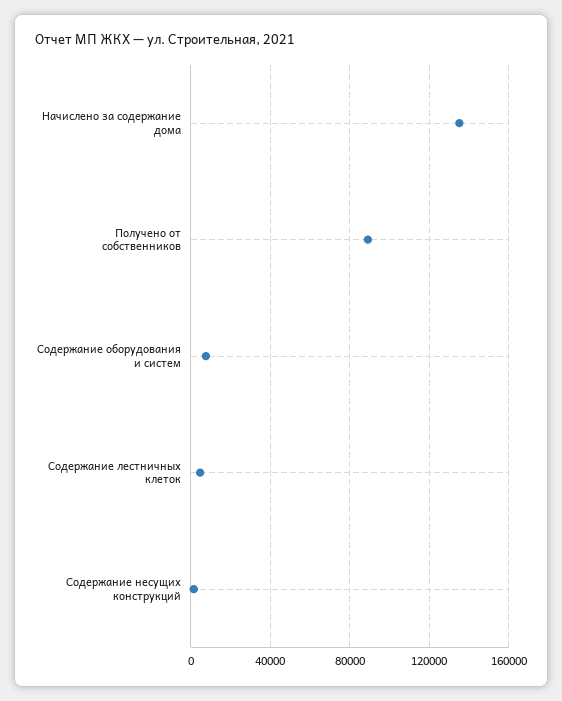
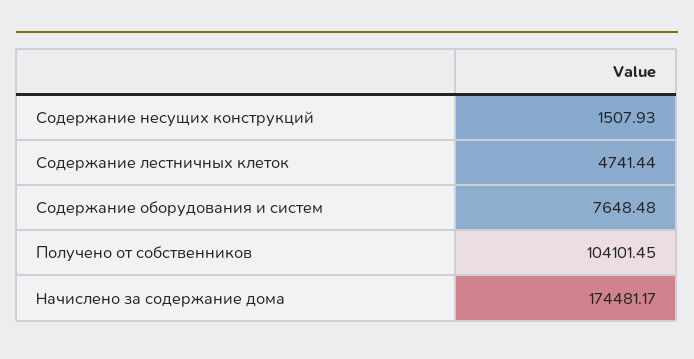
  {
-   "Начислено за содержание дома": 135000,
+   "Начислено за содержание дома": 174481.17,
-   "Получено от собственников": 90000,
+   "Получено от собственников": 104101.45,
    "Содержание оборудования и систем": 7648.48,
    "Содержание лестничных клеток": 4741.44,
    "Содержание несущих конструкций": 1507.93
  }

